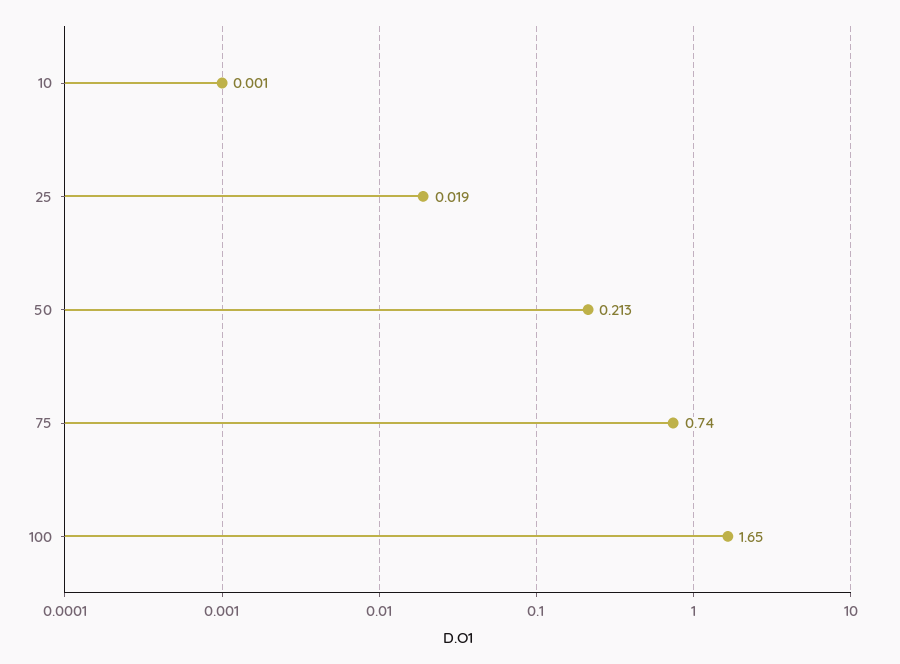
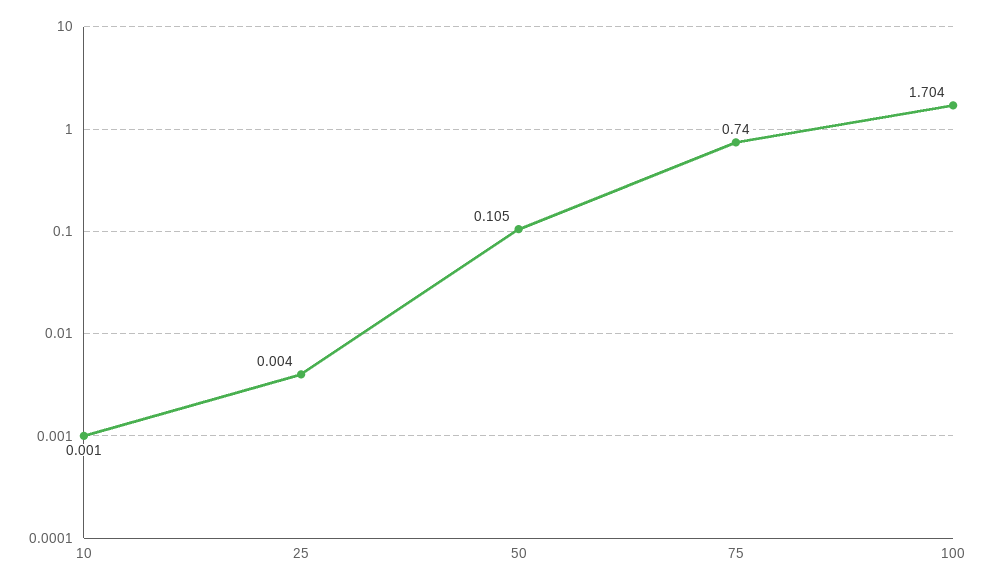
  {
    "10": 0.001,
-   "25": 0.019,
+   "25": 0.004,
-   "50": 0.213,
+   "50": 0.105,
    "75": 0.74,
-   "100": 1.65
+   "100": 1.704
  }

